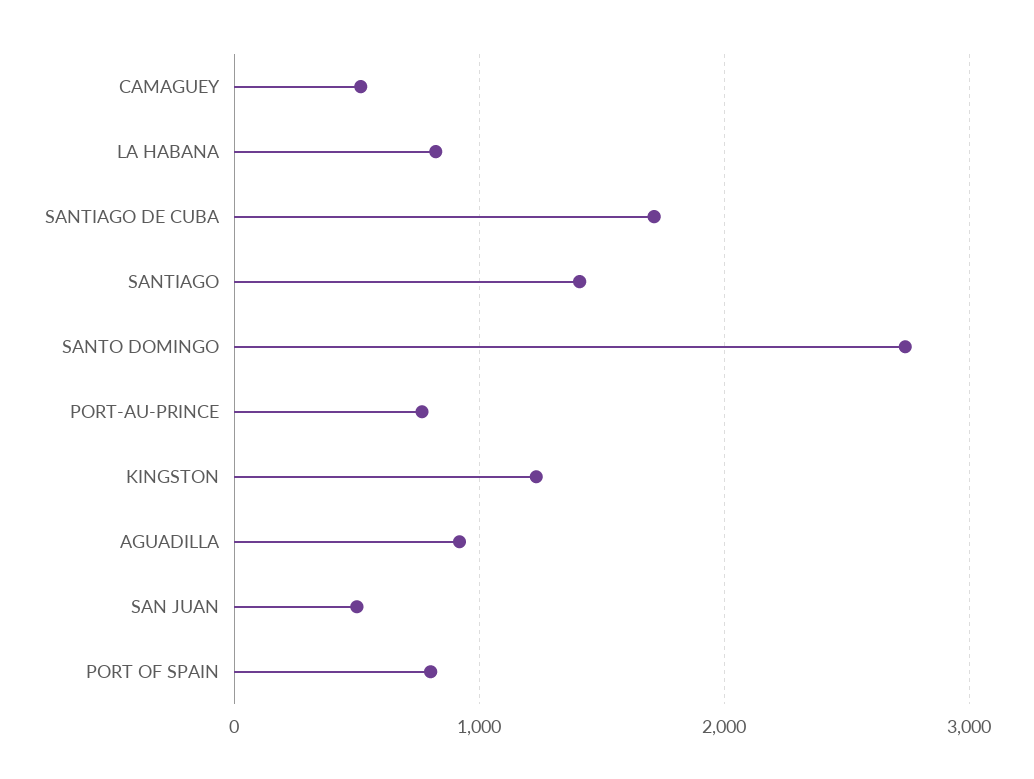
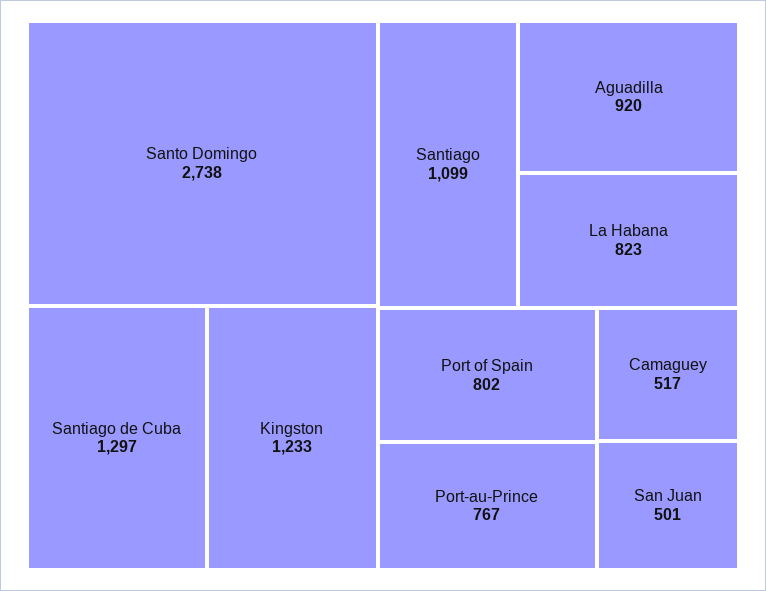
  {
    "CAMAGUEY": 517,
    "LA HABANA": 823,
-   "SANTIAGO DE CUBA": 1700,
+   "SANTIAGO DE CUBA": 1297,
-   "SANTIAGO": 1400,
+   "SANTIAGO": 1099,
    "SANTO DOMINGO": 2738,
    "PORT-AU-PRINCE": 767,
    "KINGSTON": 1233,
    "AGUADILLA": 920,
    "SAN JUAN": 501,
    "PORT OF SPAIN": 802
  }

